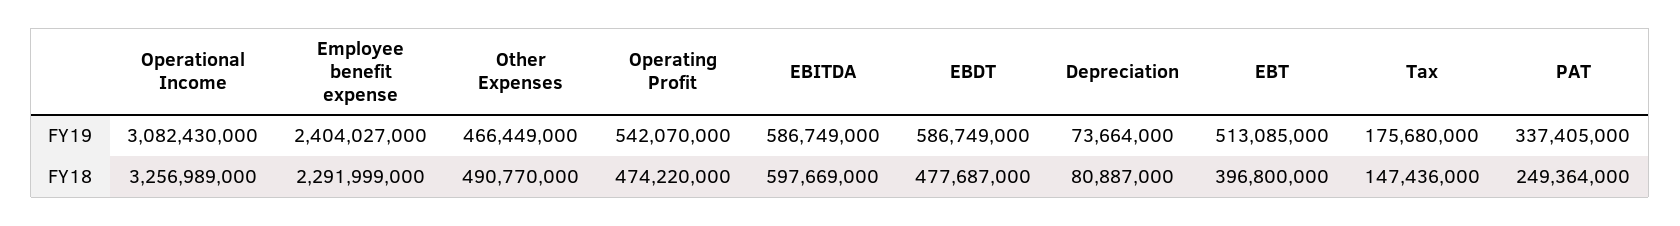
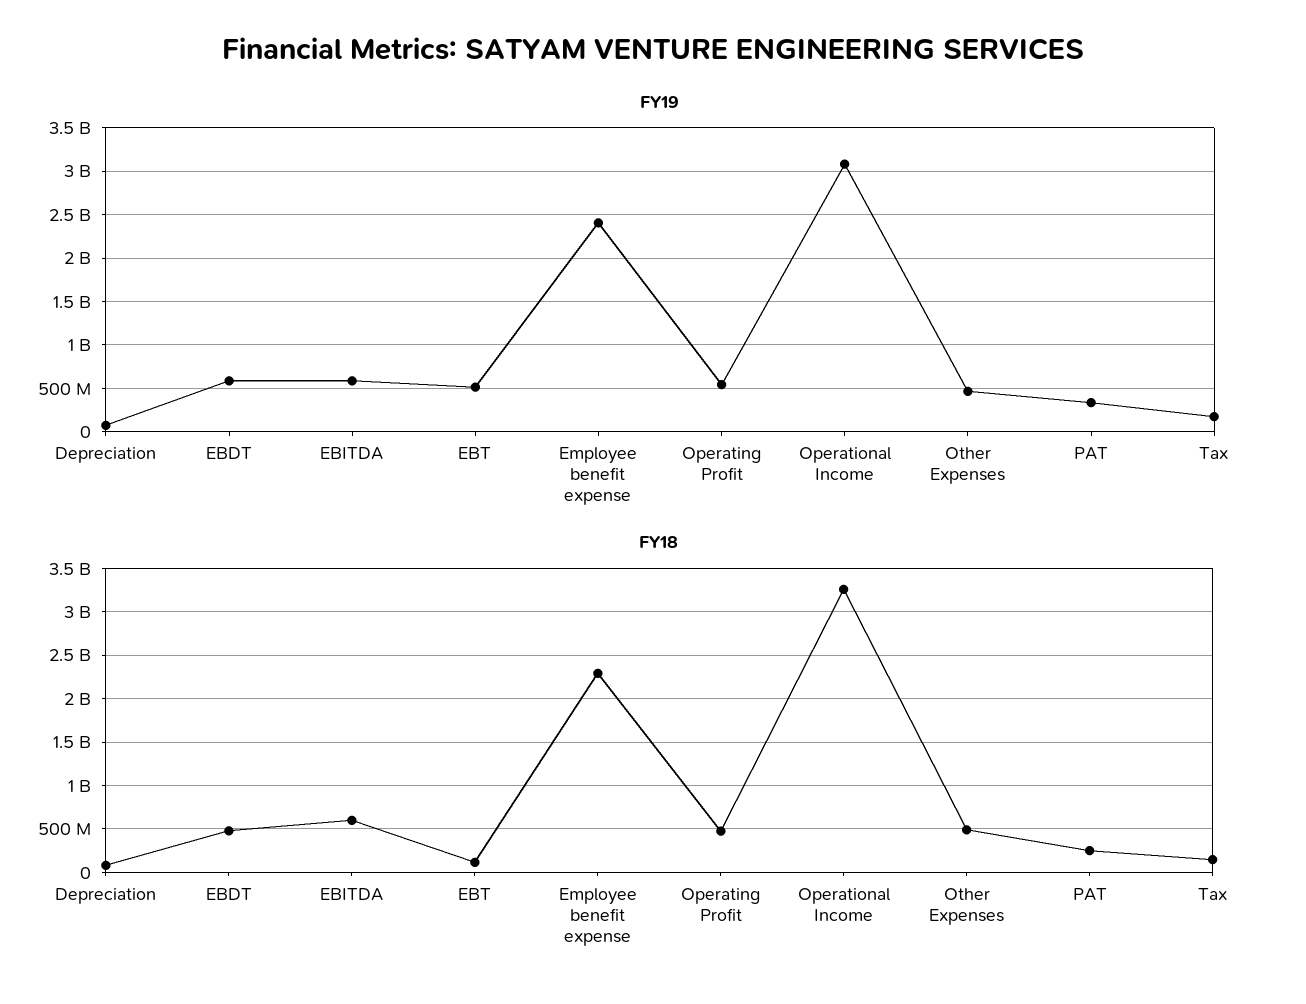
  {
    "FY19": {
      "Operational Income": 3082430000,
      "Employee benefit expense": 2404027000,
      "Other Expenses": 466449000,
      "Operating Profit": 542070000,
      "EBITDA": 586749000,
      "EBDT": 586749000,
      "Depreciation": 73664000,
      "EBT": 513085000,
      "Tax": 175680000,
      "PAT": 337405000
    },
    "FY18": {
      "Operational Income": 3256989000,
      "Employee benefit expense": 2291999000,
      "Other Expenses": 490770000,
      "Operating Profit": 474220000,
      "EBITDA": 597669000,
      "EBDT": 477687000,
      "Depreciation": 80887000,
-     "EBT": 396800000,
+     "EBT": 100000000,
      "Tax": 147436000,
      "PAT": 249364000
    }
  }

